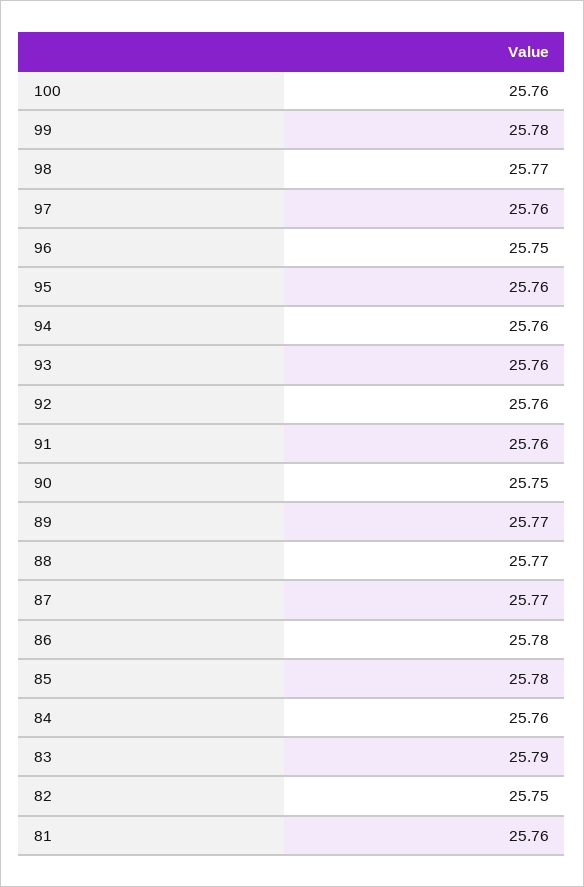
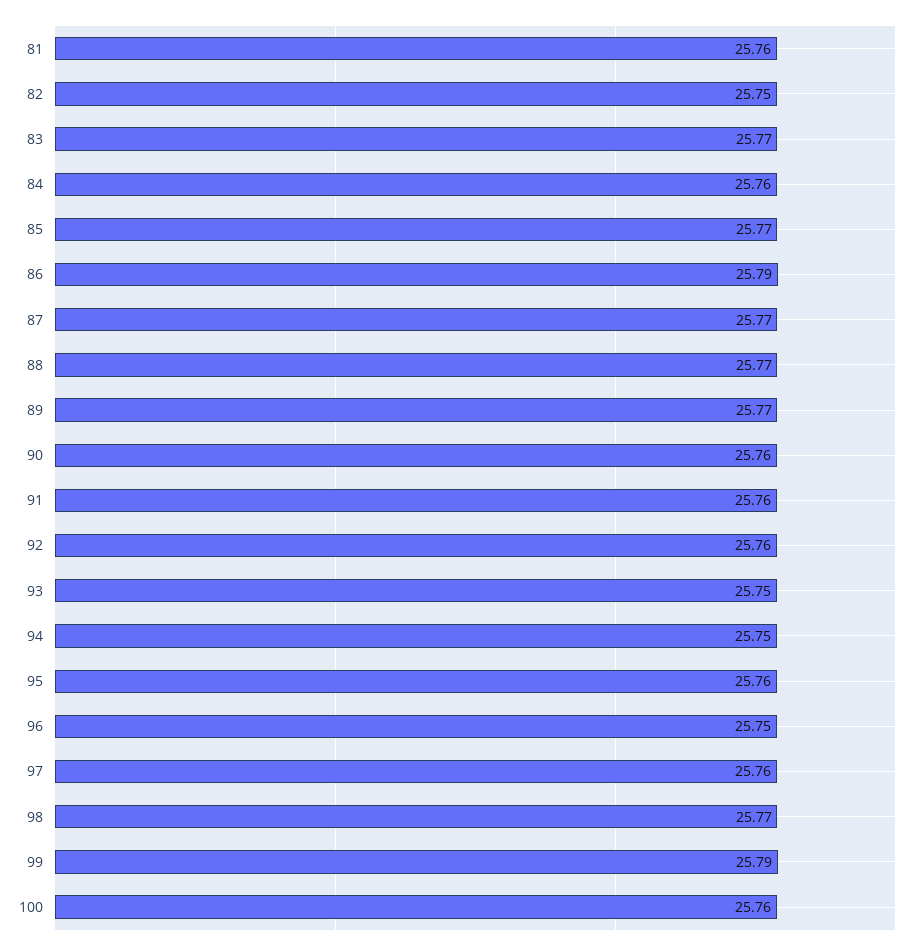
  {
    "100": 25.76,
-   "99": 25.78,
+   "99": 25.79,
    "98": 25.77,
    "97": 25.76,
    "96": 25.75,
    "95": 25.76,
-   "94": 25.76,
+   "94": 25.75,
-   "93": 25.76,
+   "93": 25.75,
    "92": 25.76,
    "91": 25.76,
-   "90": 25.75,
+   "90": 25.76,
    "89": 25.77,
    "88": 25.77,
    "87": 25.77,
-   "86": 25.78,
+   "86": 25.79,
-   "85": 25.78,
+   "85": 25.77,
    "84": 25.76,
-   "83": 25.79,
+   "83": 25.77,
    "82": 25.75,
    "81": 25.76
  }

